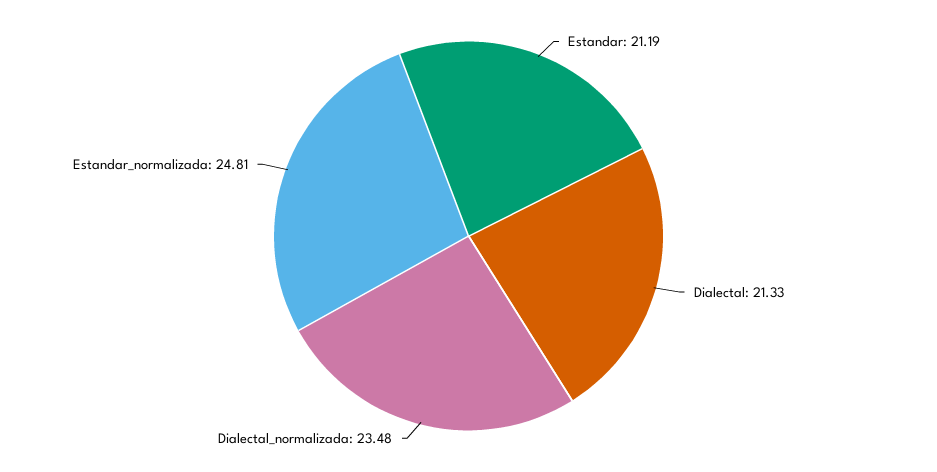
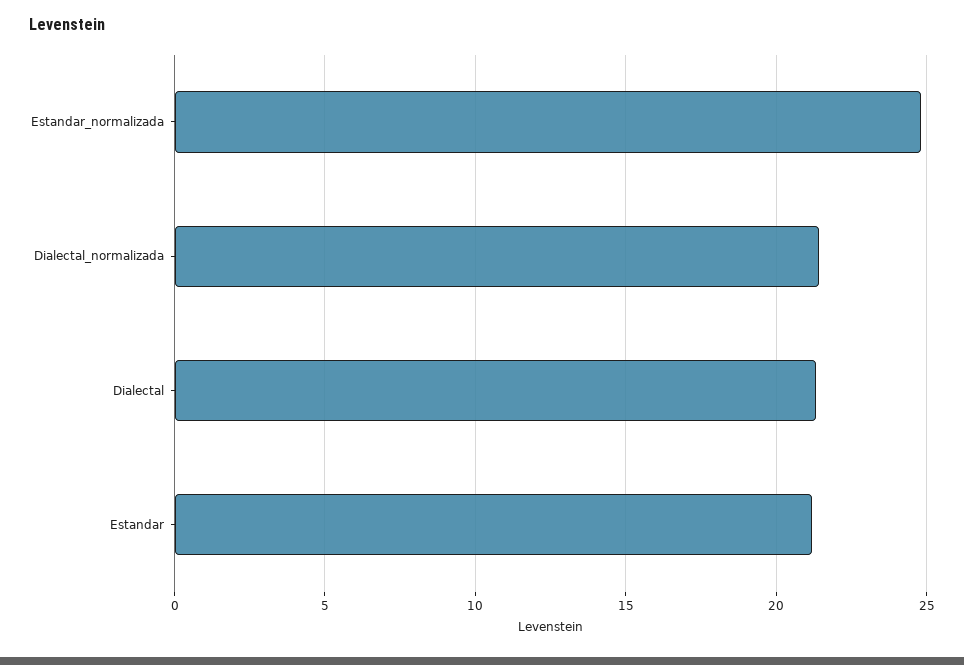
  {
    "Estandar": 21.19,
    "Dialectal": 21.33,
-   "Dialectal_normalizada": 23.48,
+   "Dialectal_normalizada": 21.5,
    "Estandar_normalizada": 24.81
  }

